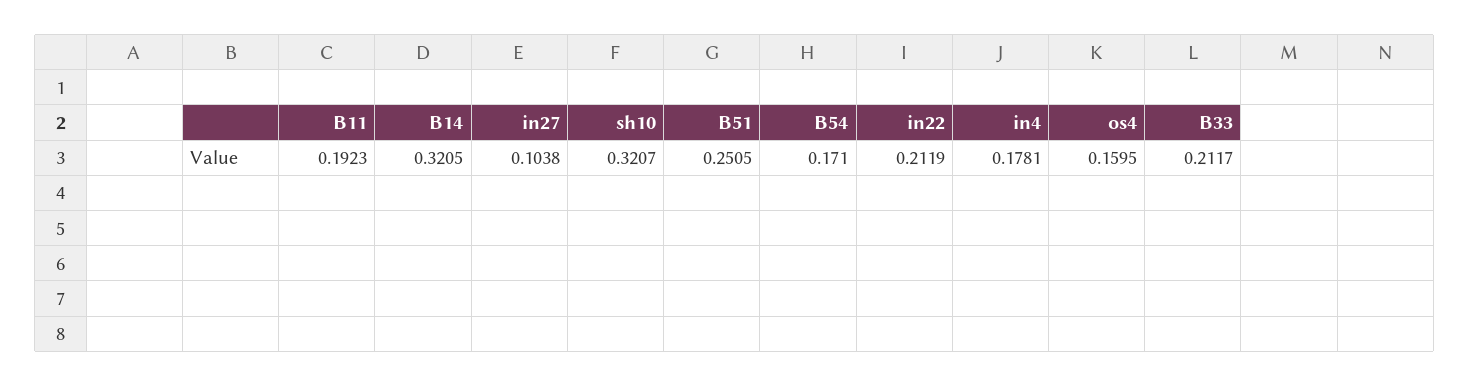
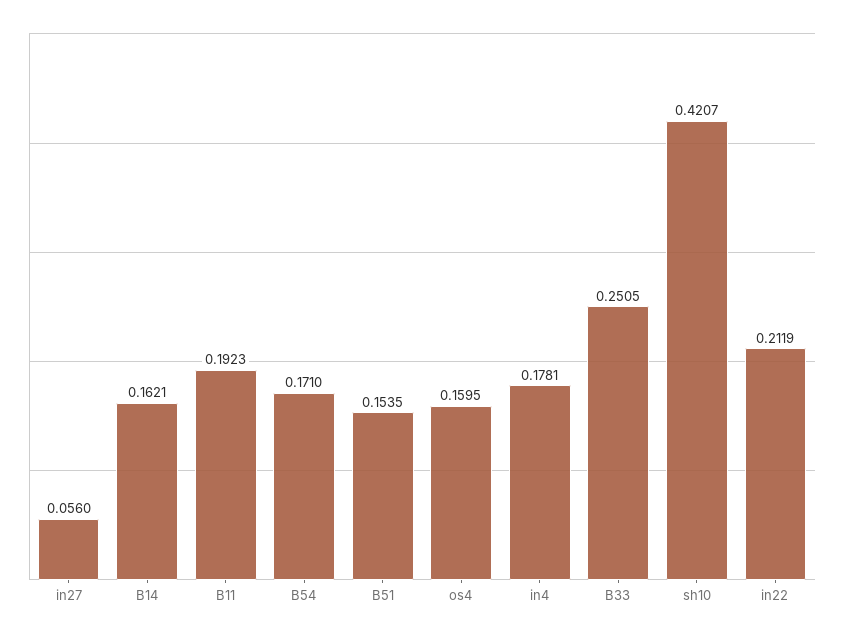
  {
    "B11": 0.1923,
-   "B14": 0.3205,
+   "B14": 0.1621,
-   "in27": 0.1038,
+   "in27": 0.056,
-   "sh10": 0.3207,
+   "sh10": 0.4207,
-   "B51": 0.2505,
+   "B51": 0.1535,
    "B54": 0.171,
    "in22": 0.2119,
    "in4": 0.1781,
    "os4": 0.1595,
-   "B33": 0.2117
+   "B33": 0.2505
  }

